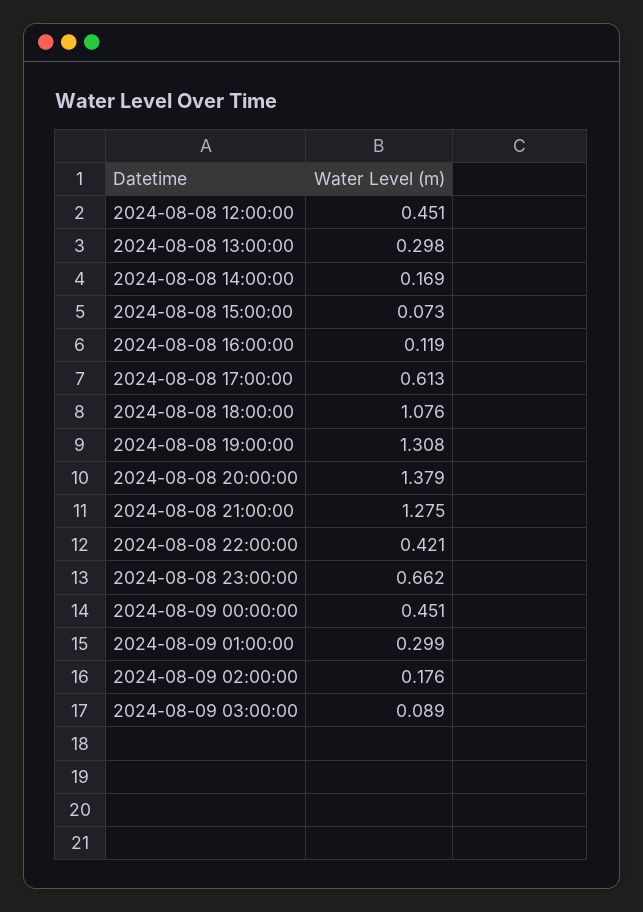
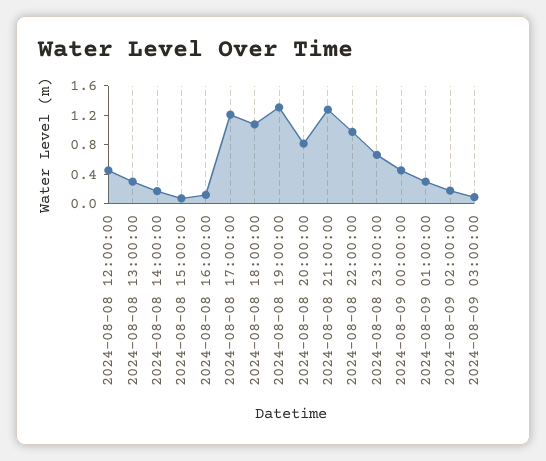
  {
    "2024-08-08 12:00:00": 0.451,
    "2024-08-08 13:00:00": 0.298,
    "2024-08-08 14:00:00": 0.169,
    "2024-08-08 15:00:00": 0.073,
    "2024-08-08 16:00:00": 0.119,
-   "2024-08-08 17:00:00": 0.613,
+   "2024-08-08 17:00:00": 1.2,
    "2024-08-08 18:00:00": 1.076,
    "2024-08-08 19:00:00": 1.308,
-   "2024-08-08 20:00:00": 1.379,
+   "2024-08-08 20:00:00": 0.8,
    "2024-08-08 21:00:00": 1.275,
-   "2024-08-08 22:00:00": 0.421,
+   "2024-08-08 22:00:00": 1,
    "2024-08-08 23:00:00": 0.662,
    "2024-08-09 00:00:00": 0.451,
    "2024-08-09 01:00:00": 0.299,
    "2024-08-09 02:00:00": 0.176,
    "2024-08-09 03:00:00": 0.089
  }

